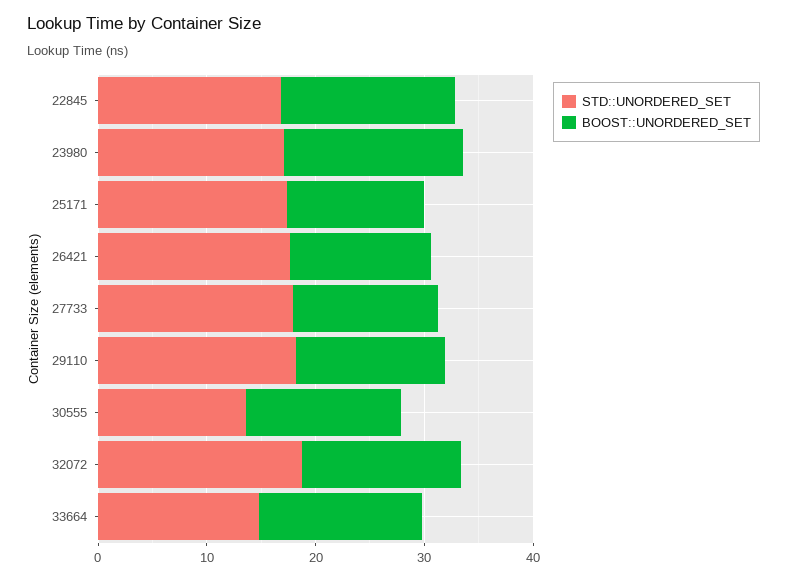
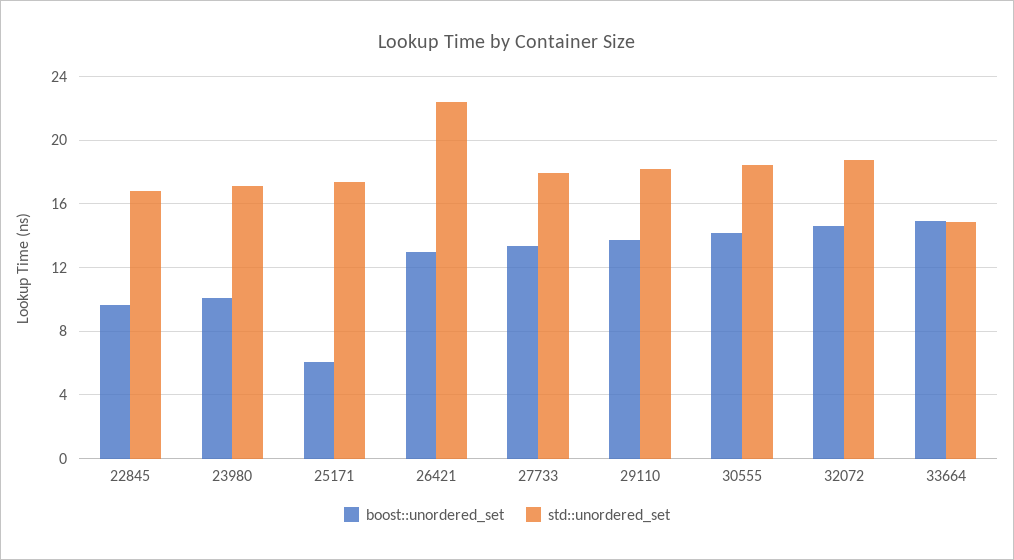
  {
    "STD::UNORDERED_SET": {
      "22845": 17,
      "23980": 17,
      "25171": 17.5,
-     "26421": 18,
+     "26421": 22.5,
      "27733": 18,
      "29110": 18,
-     "30555": 14,
+     "30555": 18.5,
      "32072": 18.5,
      "33664": 15
    },
    "BOOST::UNORDERED_SET": {
-     "22845": 16,
+     "22845": 9.5,
-     "23980": 16,
+     "23980": 10,
-     "25171": 12,
+     "25171": 6,
      "26421": 13,
      "27733": 13.5,
      "29110": 13.5,
      "30555": 14,
      "32072": 14.5,
      "33664": 15
    }
  }

